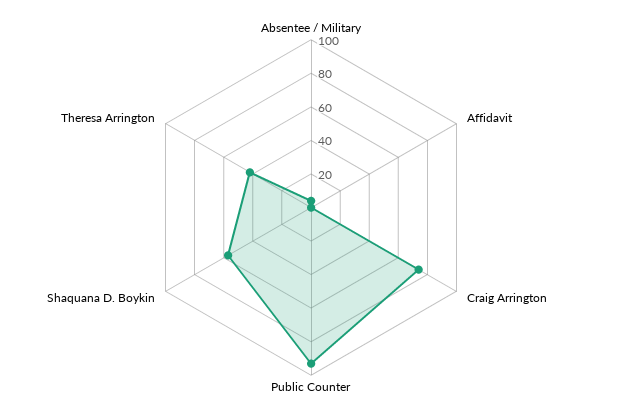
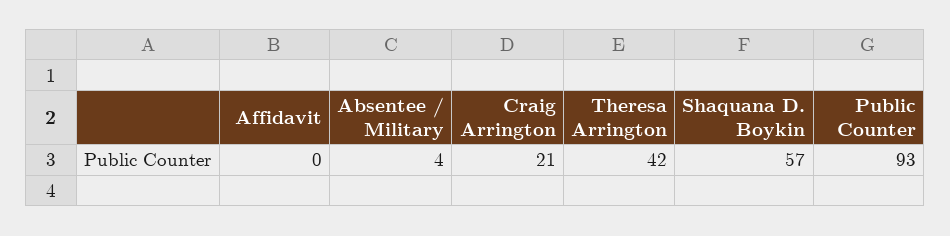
  {
    "Absentee / Military": 4,
    "Affidavit": 0,
-   "Craig Arrington": 75,
+   "Craig Arrington": 21,
    "Public Counter": 93,
    "Shaquana D. Boykin": 57,
    "Theresa Arrington": 42
  }

